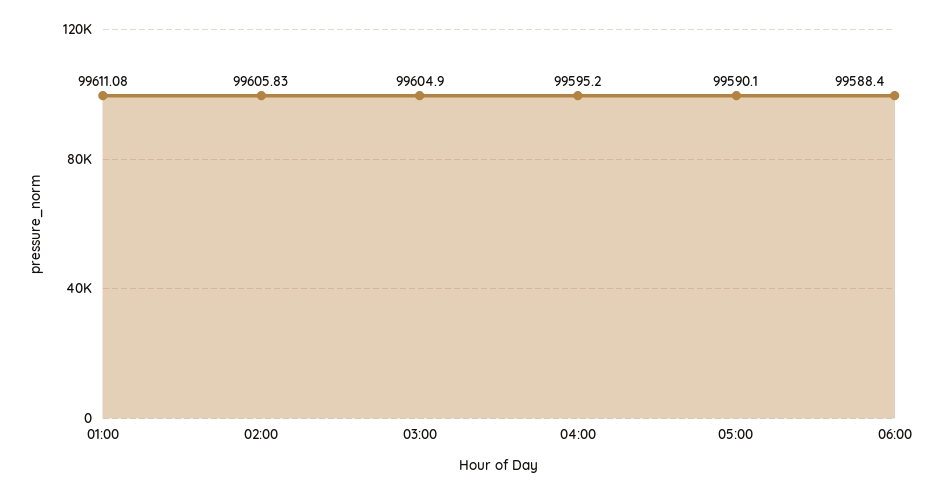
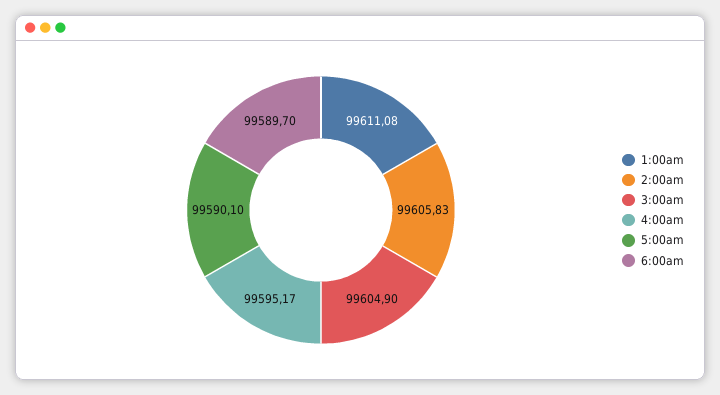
  {
    "01:00": 99611.08,
    "02:00": 99605.83,
    "03:00": 99604.9,
-   "04:00": 99595.2,
+   "04:00": 99595.17,
    "05:00": 99590.1,
-   "06:00": 99588.4
+   "06:00": 99589.7
  }

